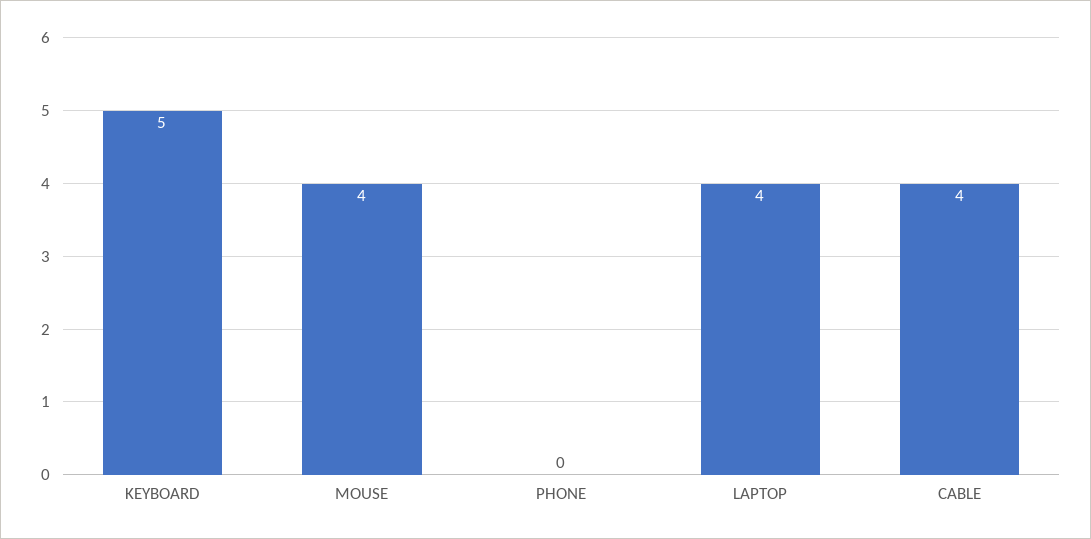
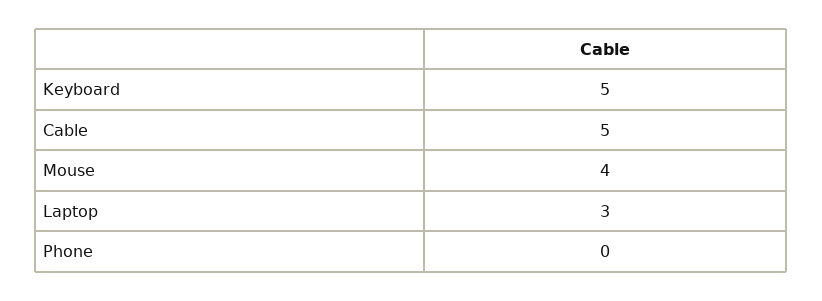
  {
    "KEYBOARD": 5,
    "MOUSE": 4,
    "PHONE": 0,
-   "LAPTOP": 4,
+   "LAPTOP": 3,
-   "CABLE": 4
+   "CABLE": 5
  }

